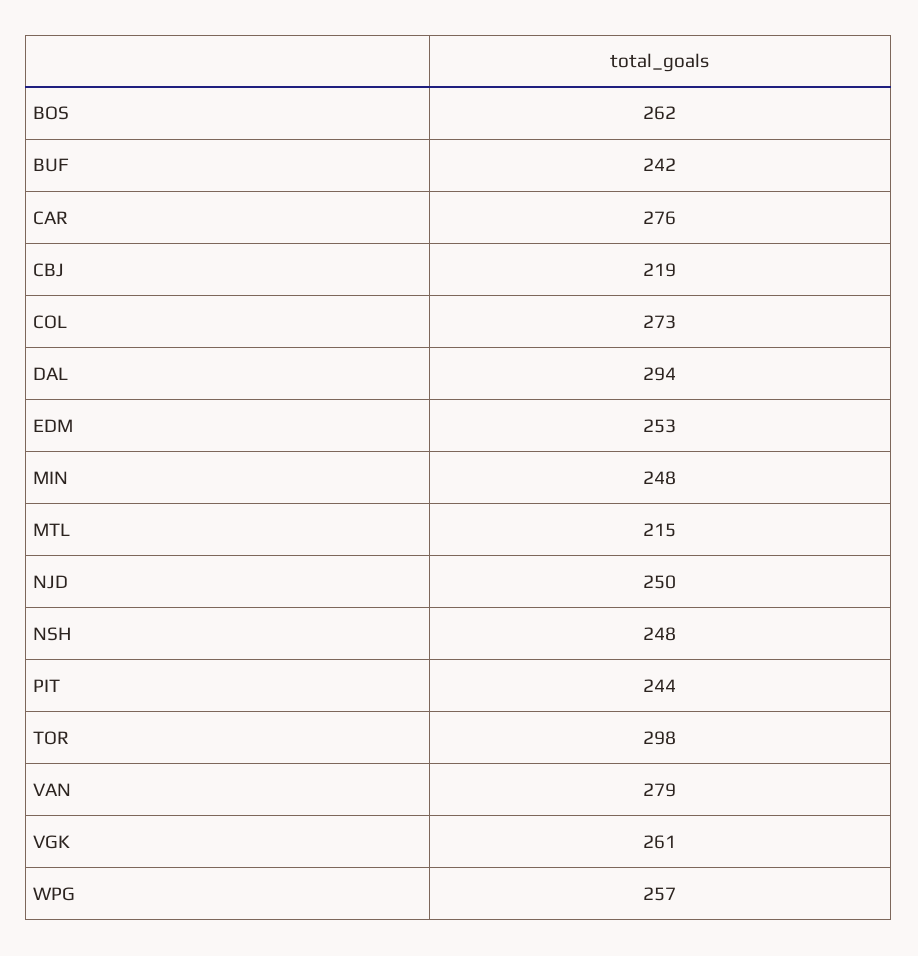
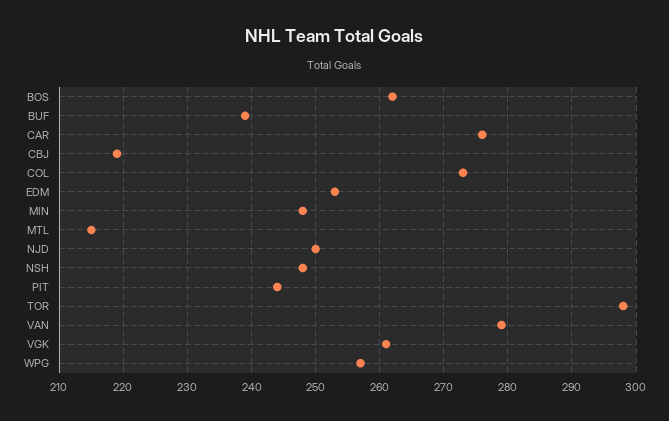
  {
    "BOS": 262,
-   "BUF": 242,
+   "BUF": 239,
    "CAR": 276,
    "CBJ": 219,
    "COL": 273,
-   "DAL": 294,
    "EDM": 253,
    "MIN": 248,
    "MTL": 215,
    "NJD": 250,
    "NSH": 248,
    "PIT": 244,
    "TOR": 298,
    "VAN": 279,
    "VGK": 261,
    "WPG": 257
  }

